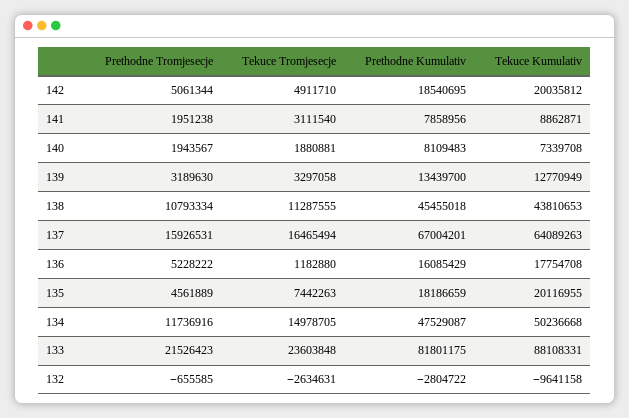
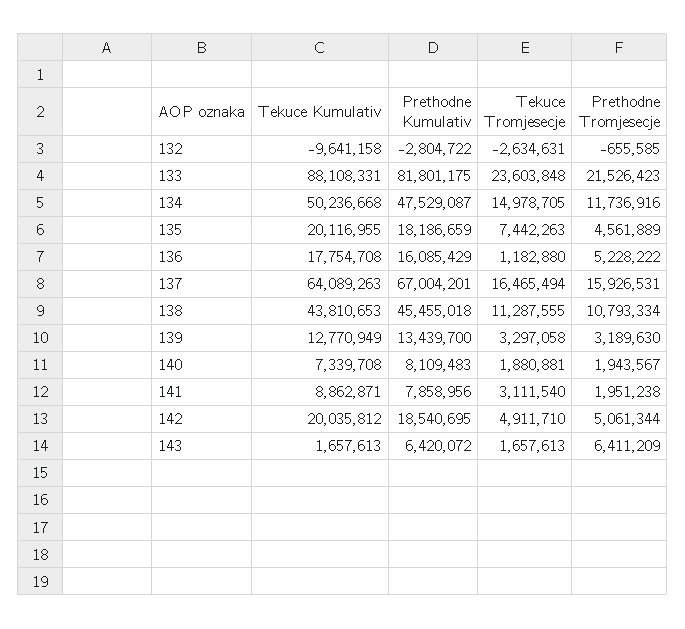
  {
    "Prethodne Tromjesecje": {
      "142": 5061344,
      "141": 1951238,
      "140": 1943567,
      "139": 3189630,
      "138": 10793334,
      "137": 15926531,
      "136": 5228222,
      "135": 4561889,
      "134": 11736916,
      "133": 21526423,
-     "132": -655585
+     "132": -655585,
+     "143": 6411209
    },
    "Tekuce Tromjesecje": {
      "142": 4911710,
      "141": 3111540,
      "140": 1880881,
      "139": 3297058,
      "138": 11287555,
      "137": 16465494,
      "136": 1182880,
      "135": 7442263,
      "134": 14978705,
      "133": 23603848,
-     "132": -2634631
+     "132": -2634631,
+     "143": 1657613
    },
    "Prethodne Kumulativ": {
      "142": 18540695,
      "141": 7858956,
      "140": 8109483,
      "139": 13439700,
      "138": 45455018,
      "137": 67004201,
      "136": 16085429,
      "135": 18186659,
      "134": 47529087,
      "133": 81801175,
-     "132": -2804722
+     "132": -2804722,
+     "143": 6420072
    },
    "Tekuce Kumulativ": {
      "142": 20035812,
      "141": 8862871,
      "140": 7339708,
      "139": 12770949,
      "138": 43810653,
      "137": 64089263,
      "136": 17754708,
      "135": 20116955,
      "134": 50236668,
      "133": 88108331,
-     "132": -9641158
+     "132": -9641158,
+     "143": 1657613
    }
  }

